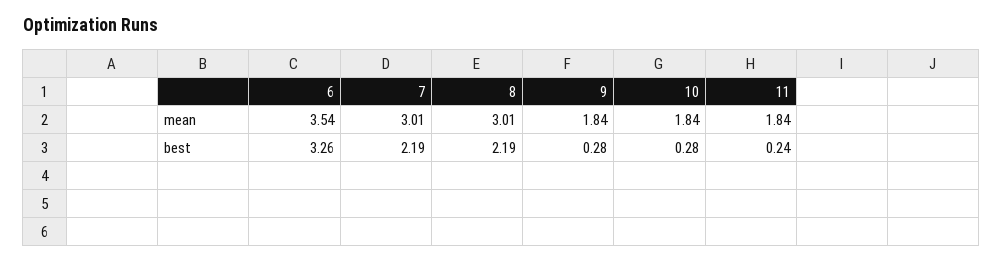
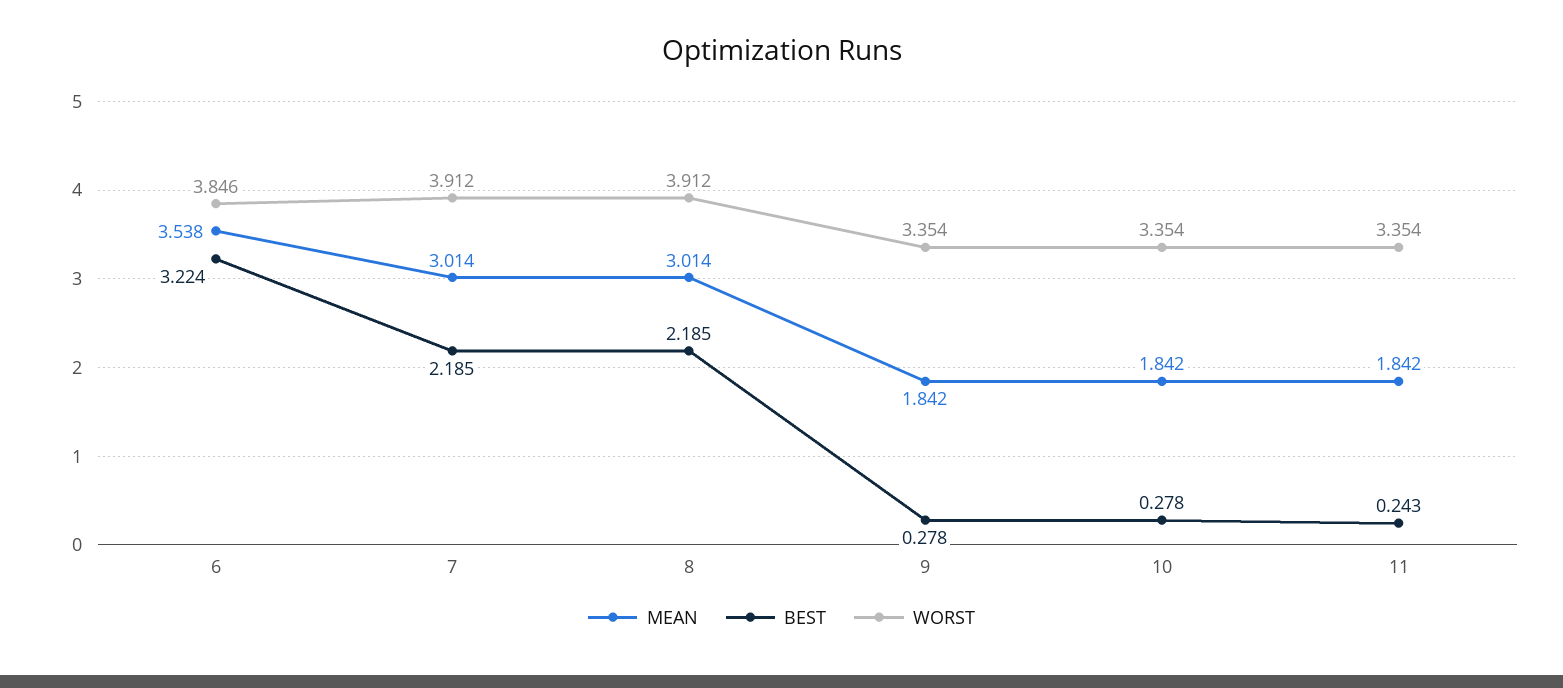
  {
    "mean": {
      "6": 3.538,
      "7": 3.014,
      "8": 3.014,
      "9": 1.842,
      "10": 1.842,
      "11": 1.842
    },
    "best": {
-     "6": 3.26,
+     "6": 3.224,
      "7": 2.185,
      "8": 2.185,
      "9": 0.278,
      "10": 0.278,
      "11": 0.243
-   }
+   },
+   "WORST": {
+     "6": 3.846,
+     "7": 3.912,
+     "8": 3.912,
+     "9": 3.354,
+     "10": 3.354,
+     "11": 3.354
+   }
  }

